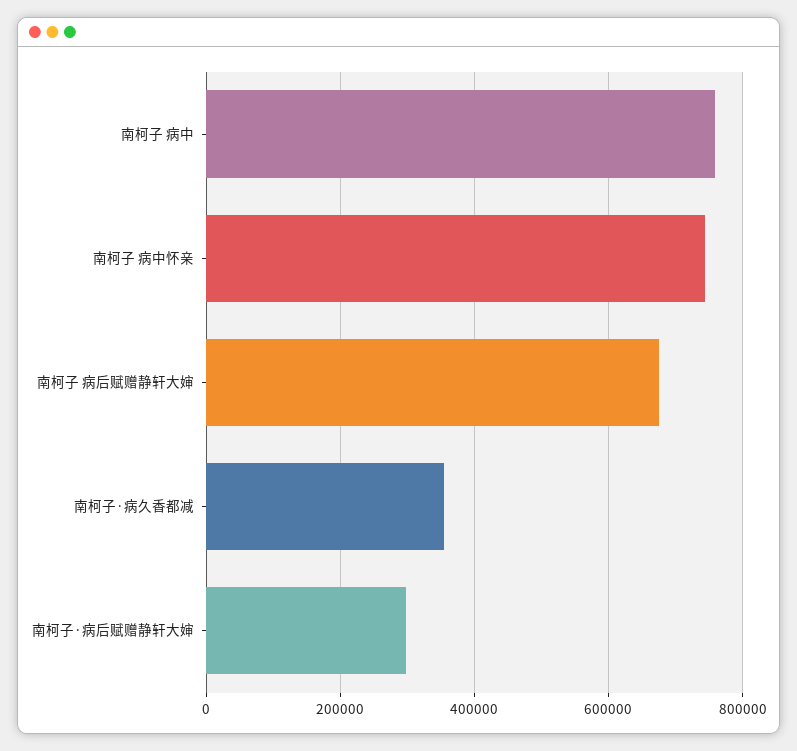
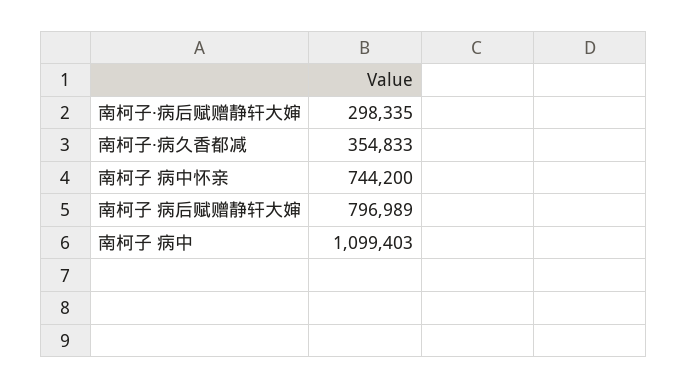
  {
-   "南柯子 病中": 760000,
+   "南柯子 病中": 1099403,
    "南柯子 病中怀亲": 744200,
-   "南柯子 病后赋赠静轩大婶": 680000,
+   "南柯子 病后赋赠静轩大婶": 796989,
    "南柯子·病久香都减": 354833,
    "南柯子·病后赋赠静轩大婶": 298335
  }

